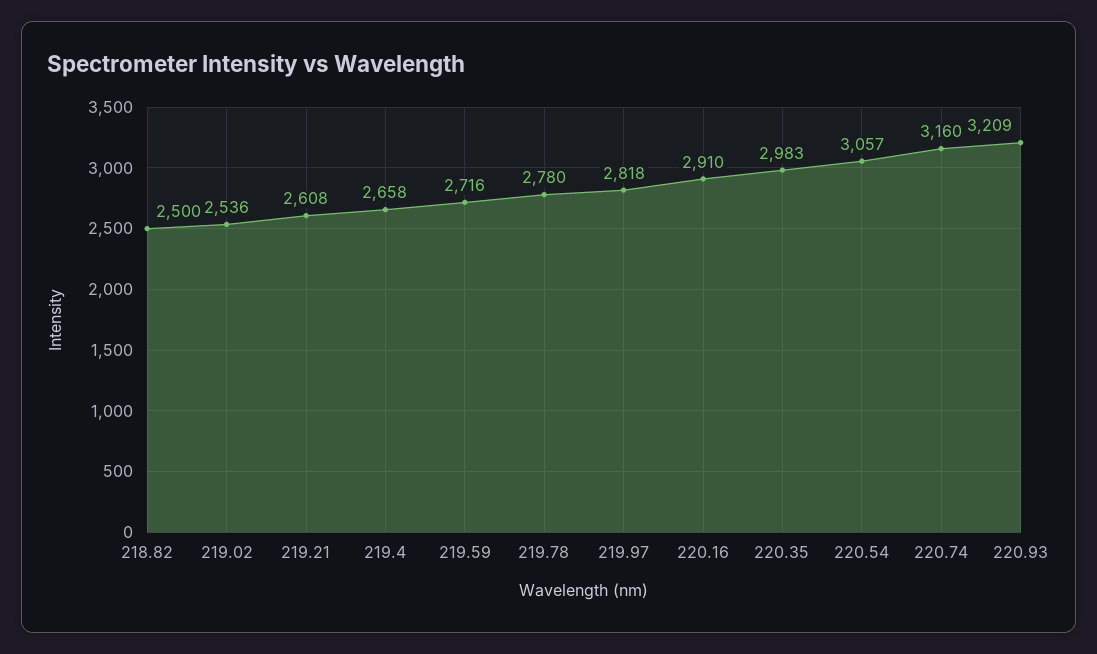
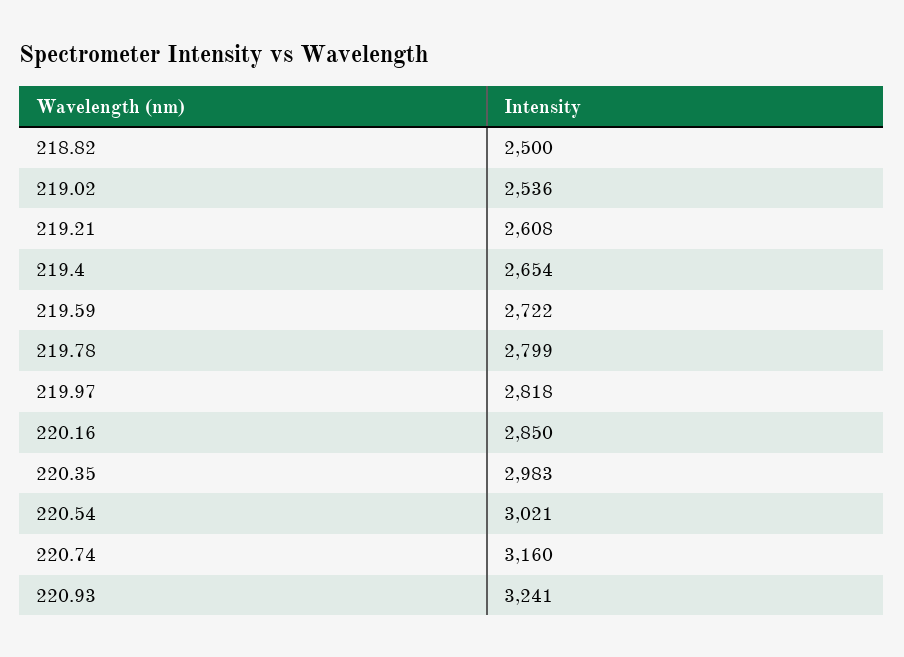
  {
    "218.82": 2500,
    "219.02": 2536,
    "219.21": 2608,
-   "219.4": 2658,
+   "219.4": 2654,
-   "219.59": 2716,
+   "219.59": 2722,
-   "219.78": 2780,
+   "219.78": 2799,
    "219.97": 2818,
-   "220.16": 2910,
+   "220.16": 2850,
    "220.35": 2983,
-   "220.54": 3057,
+   "220.54": 3021,
    "220.74": 3160,
-   "220.93": 3209
+   "220.93": 3241
  }

